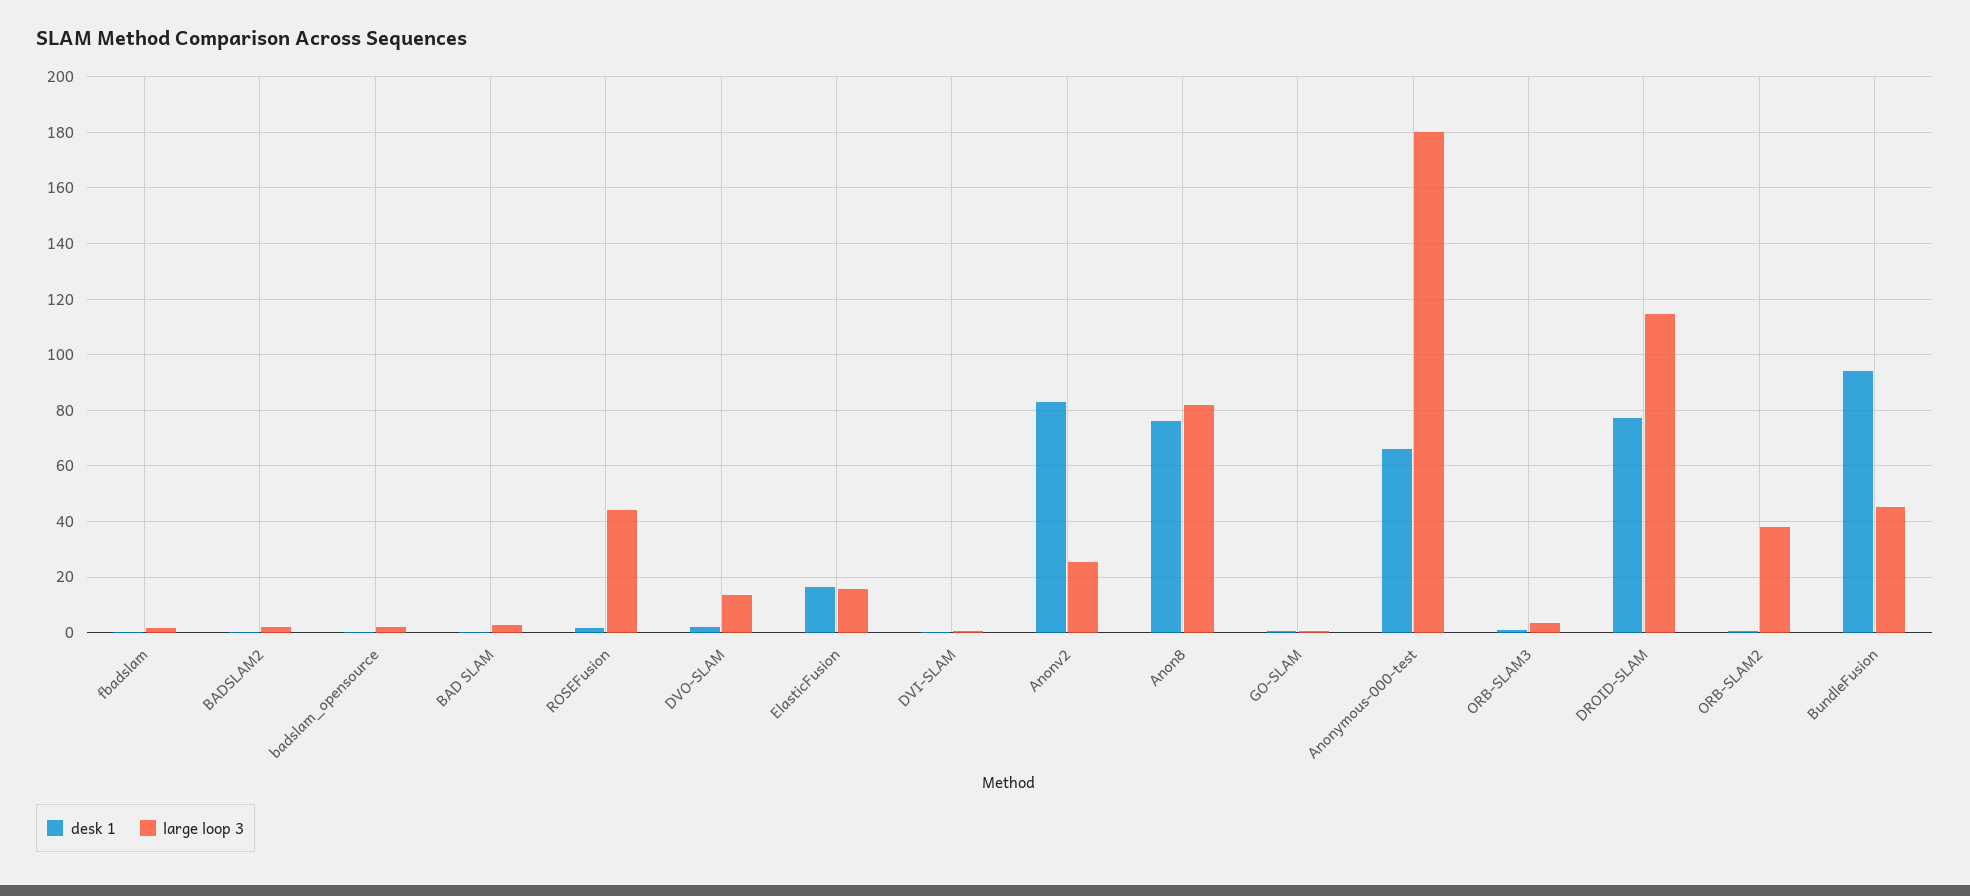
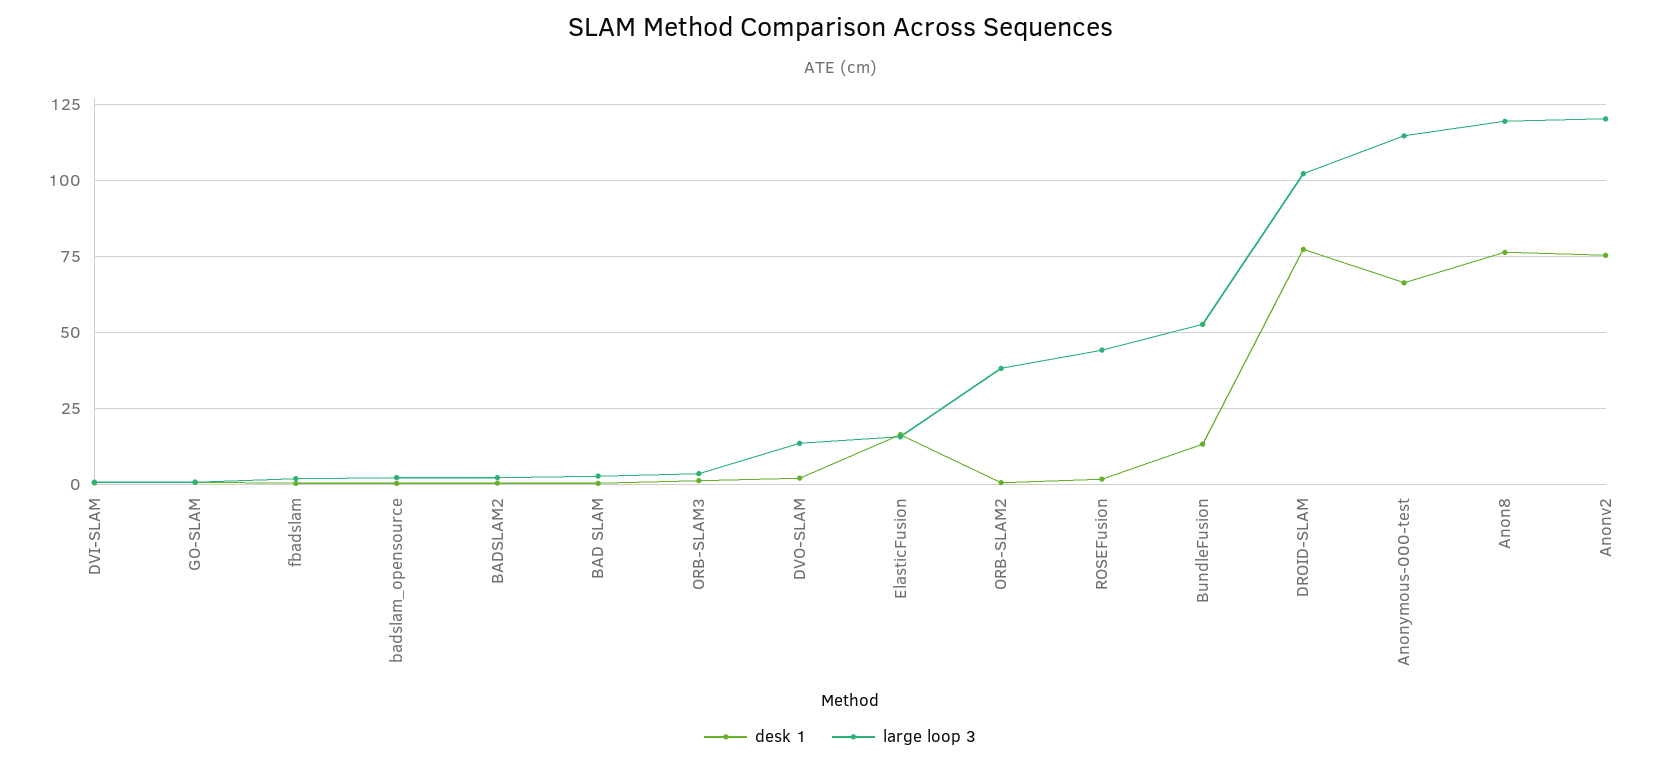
  {
    "desk 1": {
      "fbadslam": 0,
      "BADSLAM2": 0,
      "badslam_opensource": 0,
      "BAD SLAM": 0,
      "ROSEFusion": 2.5,
      "DVO-SLAM": 2.5,
      "ElasticFusion": 17.5,
      "DVI-SLAM": 0,
-     "Anonv2": 82.5,
+     "Anonv2": 75,
      "Anon8": 77.5,
      "GO-SLAM": 0,
      "Anonymous-000-test": 65,
      "ORB-SLAM3": 0,
      "DROID-SLAM": 77.5,
      "ORB-SLAM2": 0,
-     "BundleFusion": 95
+     "BundleFusion": 12.5
    },
    "large loop 3": {
      "fbadslam": 2.5,
      "BADSLAM2": 2.5,
      "badslam_opensource": 2.5,
      "BAD SLAM": 2.5,
      "ROSEFusion": 45,
      "DVO-SLAM": 12.5,
      "ElasticFusion": 15,
      "DVI-SLAM": 0,
-     "Anonv2": 25,
+     "Anonv2": 120,
-     "Anon8": 82.5,
+     "Anon8": 120,
      "GO-SLAM": 0,
-     "Anonymous-000-test": 180,
+     "Anonymous-000-test": 115,
      "ORB-SLAM3": 2.5,
-     "DROID-SLAM": 115,
+     "DROID-SLAM": 102.5,
      "ORB-SLAM2": 37.5,
-     "BundleFusion": 45
+     "BundleFusion": 52.5
    }
  }

